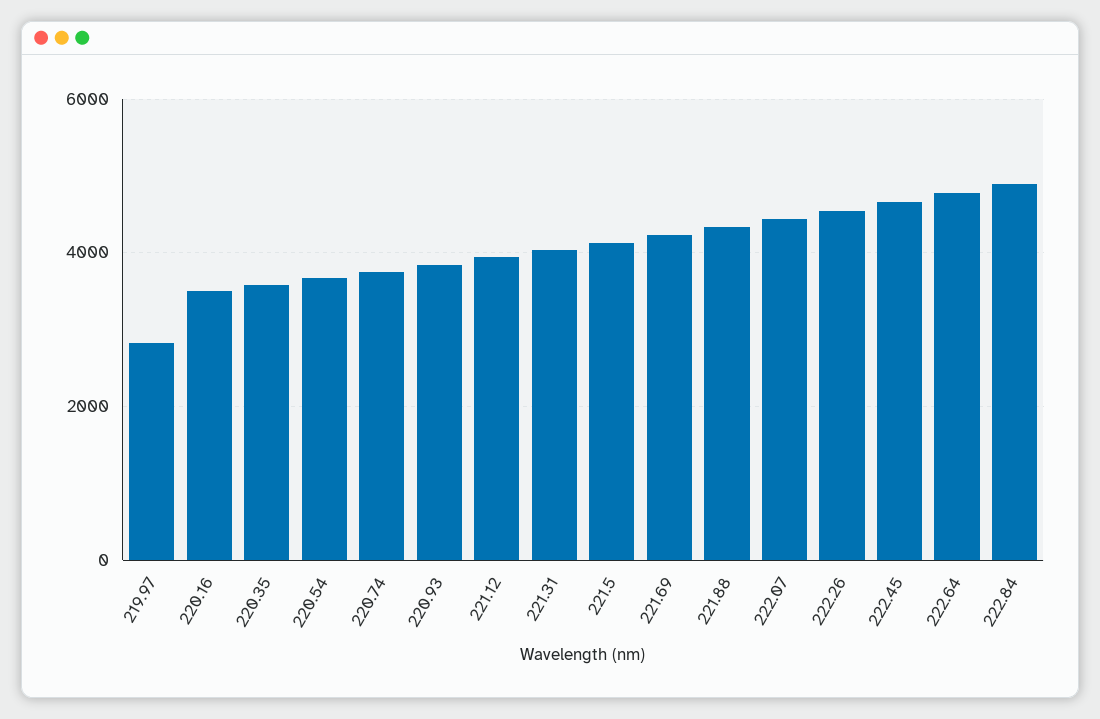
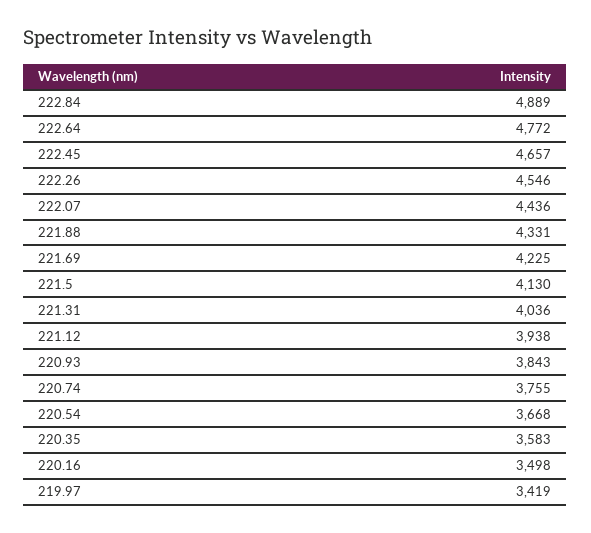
  {
-   "219.97": 2800,
+   "219.97": 3419,
    "220.16": 3498,
    "220.35": 3583,
    "220.54": 3668,
    "220.74": 3755,
    "220.93": 3843,
    "221.12": 3938,
    "221.31": 4036,
    "221.5": 4130,
    "221.69": 4225,
    "221.88": 4331,
    "222.07": 4436,
    "222.26": 4546,
    "222.45": 4657,
    "222.64": 4772,
    "222.84": 4889
  }

